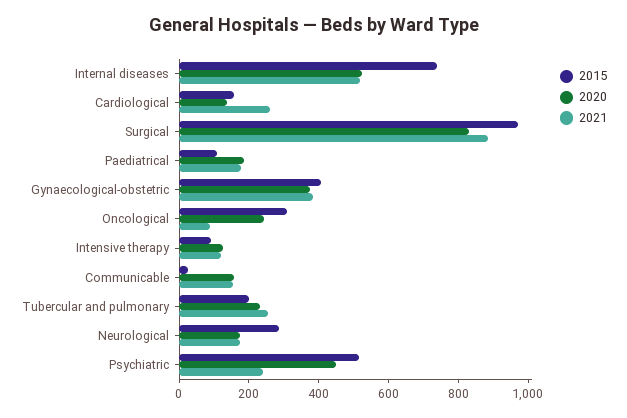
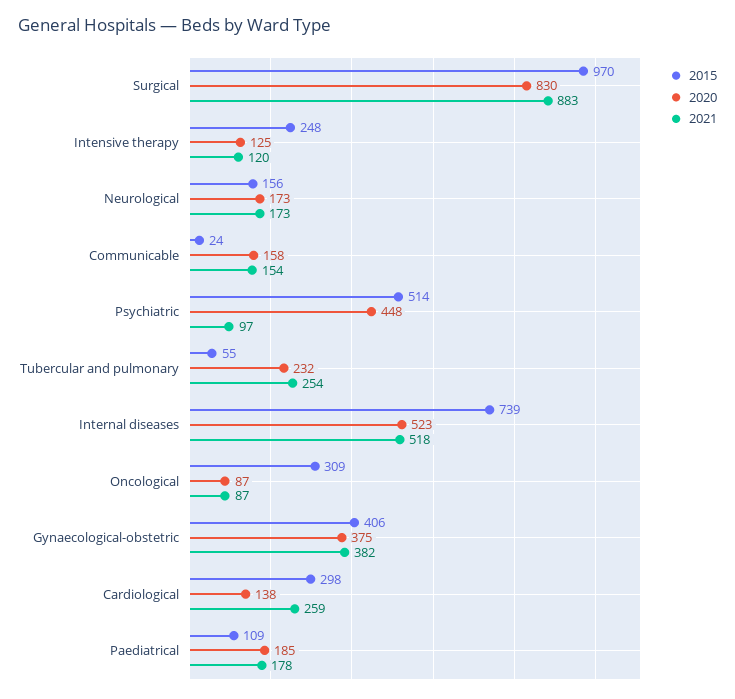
  {
    "2015": {
      "Internal diseases": 739,
-     "Cardiological": 150,
+     "Cardiological": 298,
      "Surgical": 970,
      "Paediatrical": 109,
      "Gynaecological-obstetric": 406,
      "Oncological": 309,
-     "Intensive therapy": 100,
+     "Intensive therapy": 248,
      "Communicable": 24,
-     "Tubercular and pulmonary": 200,
+     "Tubercular and pulmonary": 55,
-     "Neurological": 300,
+     "Neurological": 156,
      "Psychiatric": 514
    },
    "2020": {
      "Internal diseases": 523,
      "Cardiological": 138,
      "Surgical": 830,
      "Paediatrical": 185,
      "Gynaecological-obstetric": 375,
-     "Oncological": 250,
+     "Oncological": 87,
      "Intensive therapy": 125,
      "Communicable": 158,
      "Tubercular and pulmonary": 232,
      "Neurological": 173,
      "Psychiatric": 448
    },
    "2021": {
      "Internal diseases": 518,
      "Cardiological": 259,
      "Surgical": 883,
      "Paediatrical": 178,
      "Gynaecological-obstetric": 382,
      "Oncological": 87,
      "Intensive therapy": 120,
      "Communicable": 154,
      "Tubercular and pulmonary": 254,
      "Neurological": 173,
-     "Psychiatric": 250
+     "Psychiatric": 97
    }
  }

